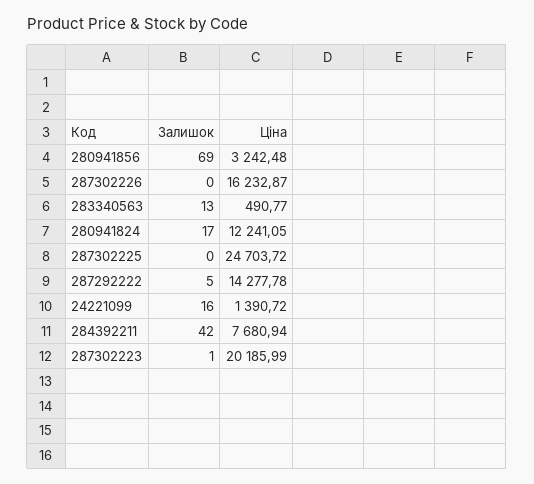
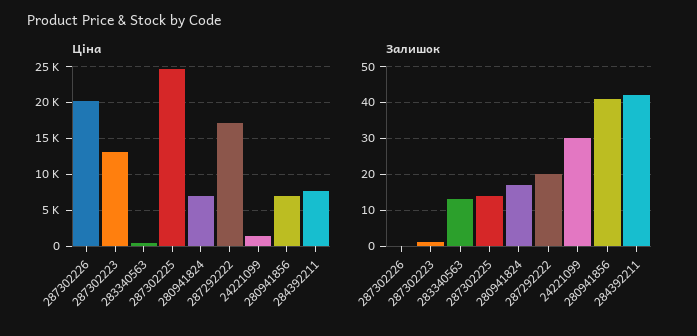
  {
    "Залишок": {
-     "280941856": 69,
+     "280941856": 40,
      "287302226": 0,
      "283340563": 13,
      "280941824": 17,
-     "287302225": 0,
+     "287302225": 15,
-     "287292222": 5,
+     "287292222": 20,
-     "24221099": 16,
+     "24221099": 30,
      "284392211": 42,
      "287302223": 1
    },
    "Ціна": {
-     "280941856": 3242.48,
+     "280941856": 7000,
-     "287302226": 16232.87,
+     "287302226": 20000,
      "283340563": 490.77,
-     "280941824": 12241.05,
+     "280941824": 7000,
      "287302225": 24703.72,
-     "287292222": 14277.78,
+     "287292222": 17000,
      "24221099": 1390.72,
      "284392211": 7680.94,
-     "287302223": 20185.99
+     "287302223": 13000
    }
  }

